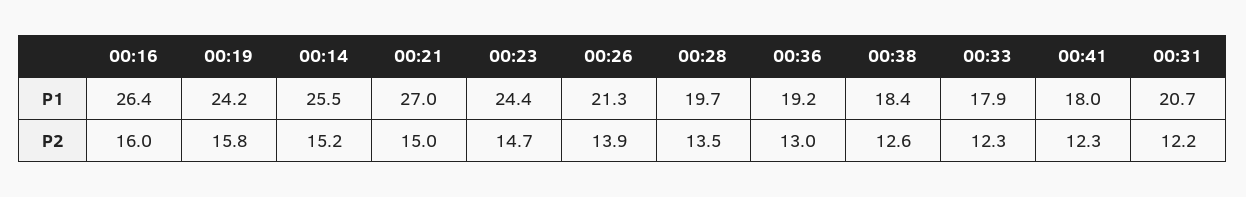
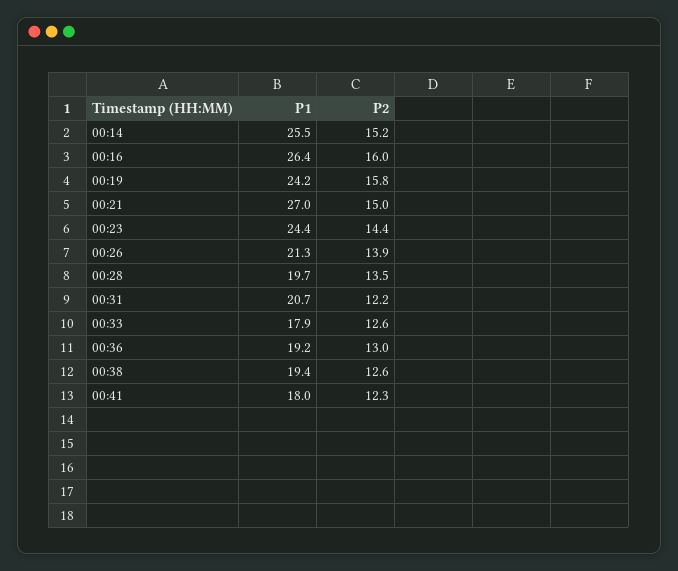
  {
    "00:16": {
      "P1": 26.4,
      "P2": 16
    },
    "00:19": {
      "P1": 24.2,
      "P2": 15.8
    },
    "00:14": {
      "P1": 25.5,
      "P2": 15.2
    },
    "00:21": {
      "P1": 27,
      "P2": 15
    },
    "00:23": {
      "P1": 24.4,
-     "P2": 14.7
+     "P2": 14.4
    },
    "00:26": {
      "P1": 21.3,
      "P2": 13.9
    },
    "00:28": {
      "P1": 19.7,
      "P2": 13.5
    },
    "00:36": {
      "P1": 19.2,
      "P2": 13
    },
    "00:38": {
-     "P1": 18.4,
+     "P1": 19.4,
      "P2": 12.6
    },
    "00:33": {
      "P1": 17.9,
-     "P2": 12.3
+     "P2": 12.6
    },
    "00:41": {
      "P1": 18,
      "P2": 12.3
    },
    "00:31": {
      "P1": 20.7,
      "P2": 12.2
    }
  }

